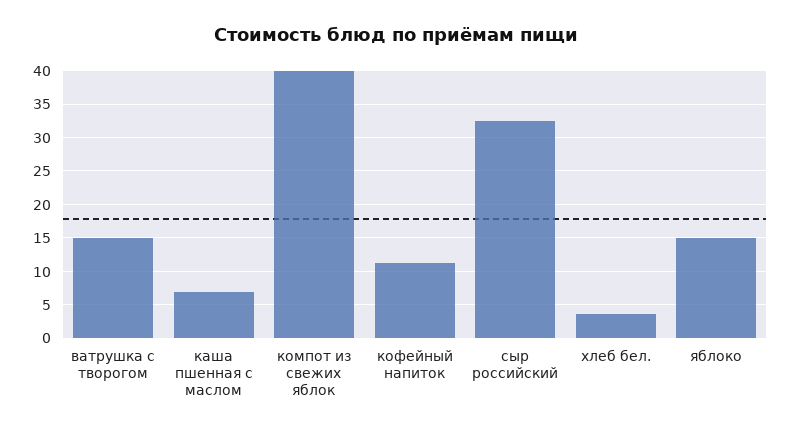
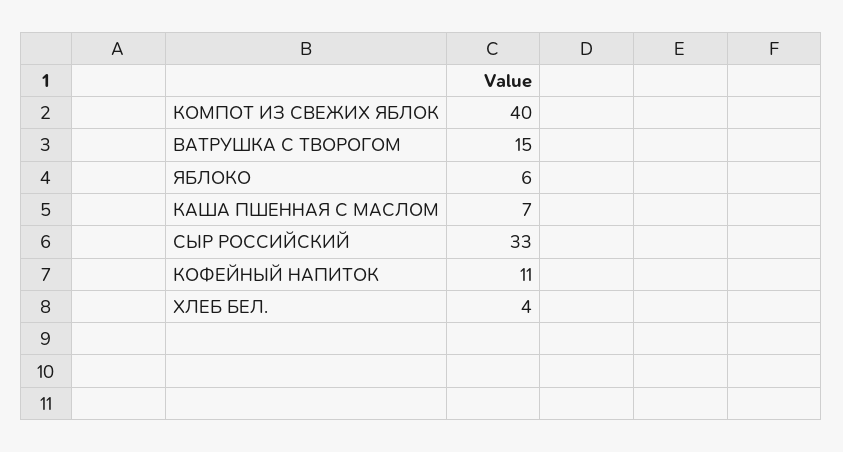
  {
    "ватрушка с творогом": 15,
    "каша пшенная с маслом": 7,
    "компот из свежих яблок": 40,
    "кофейный напиток": 11,
    "сыр российский": 33,
    "хлеб бел.": 4,
-   "яблоко": 15
+   "яблоко": 6
  }

